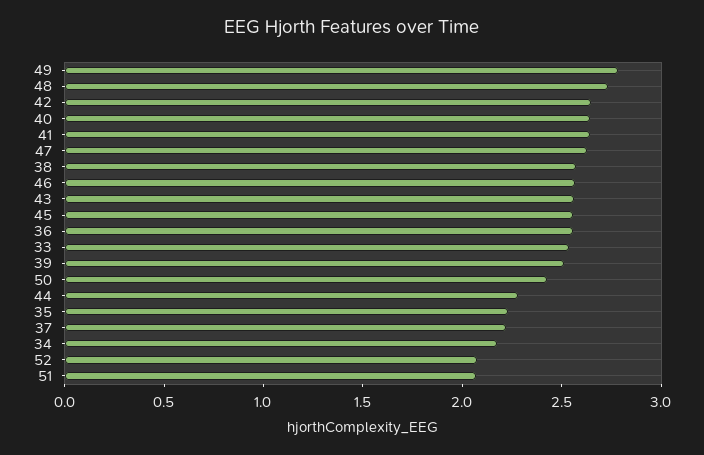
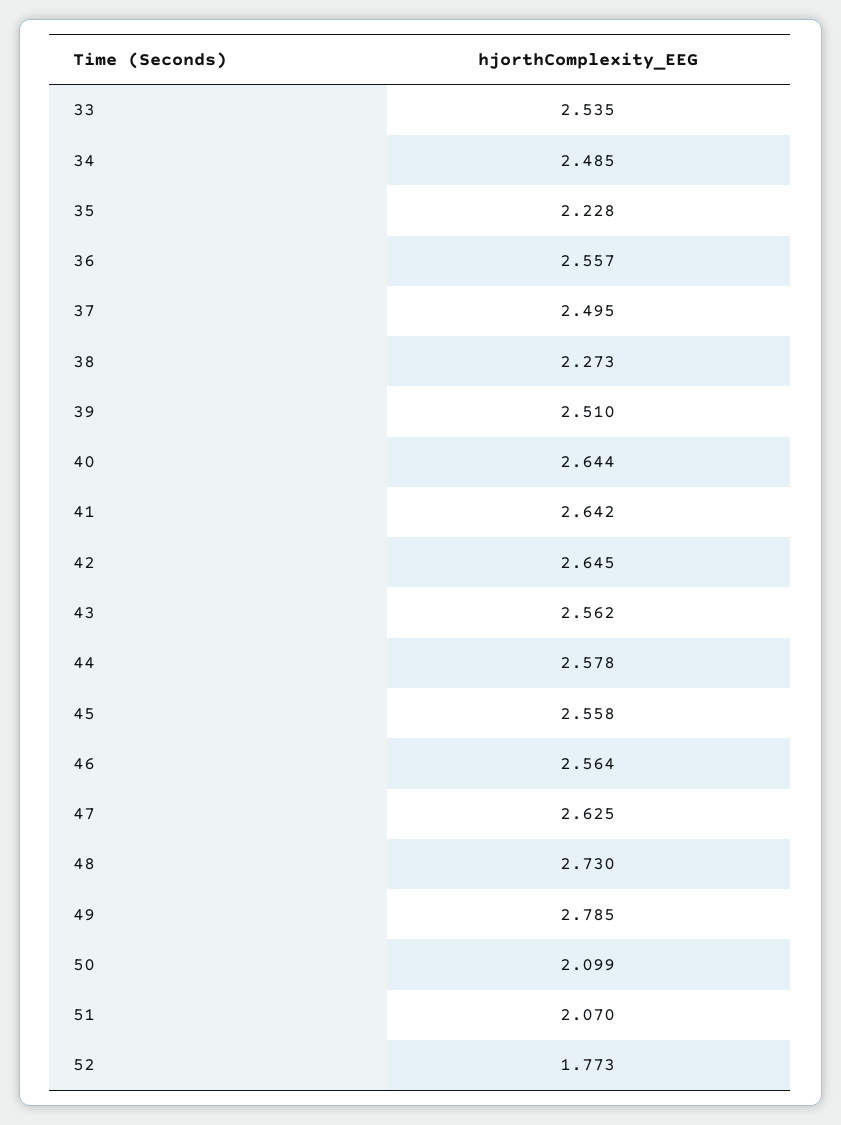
  {
    "49": 2.785,
    "48": 2.73,
    "42": 2.645,
    "40": 2.644,
    "41": 2.642,
    "47": 2.625,
-   "38": 2.6,
+   "38": 2.273,
    "46": 2.564,
    "43": 2.562,
    "45": 2.558,
    "36": 2.557,
    "33": 2.535,
    "39": 2.51,
-   "50": 2.4,
+   "50": 2.099,
-   "44": 2.3,
+   "44": 2.578,
    "35": 2.228,
-   "37": 2.2,
+   "37": 2.495,
-   "34": 2.2,
+   "34": 2.485,
-   "52": 2.1,
+   "52": 1.773,
    "51": 2.07
  }

